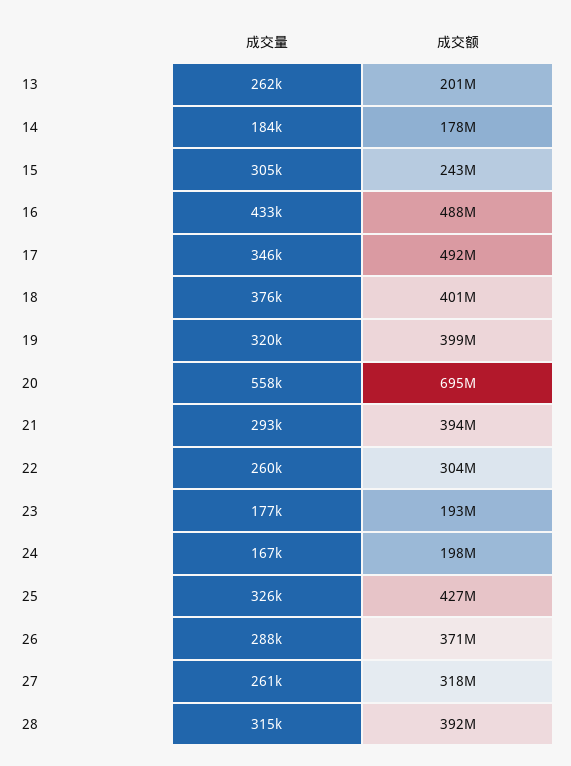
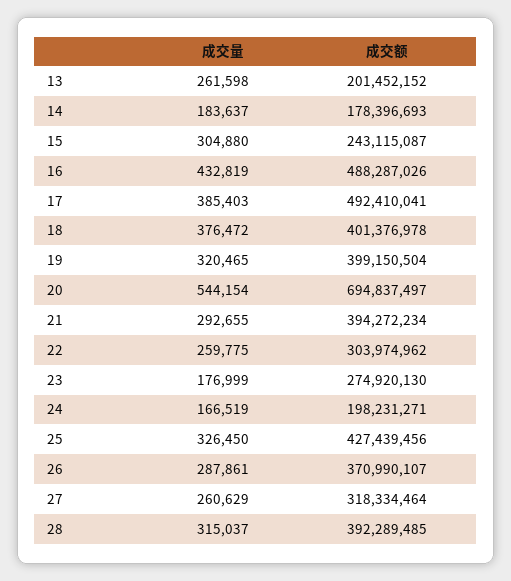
  {
    "成交量": {
      "13": 261598,
      "14": 183637,
      "15": 304880,
      "16": 432819,
-     "17": 346000,
+     "17": 385403,
      "18": 376472,
      "19": 320465,
-     "20": 558000,
+     "20": 544154,
      "21": 292655,
      "22": 259775,
      "23": 176999,
      "24": 166519,
      "25": 326450,
      "26": 287861,
      "27": 260629,
      "28": 315037
    },
    "成交额": {
      "13": 201452152,
      "14": 178396693,
      "15": 243115087,
      "16": 488287026,
      "17": 492410041,
      "18": 401376978,
      "19": 399150504,
      "20": 694837497,
      "21": 394272234,
      "22": 303974962,
-     "23": 193000000,
+     "23": 274920130,
      "24": 198231271,
      "25": 427439456,
      "26": 370990107,
      "27": 318334464,
      "28": 392289485
    }
  }

